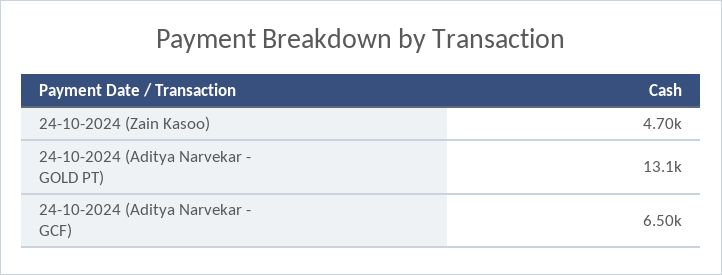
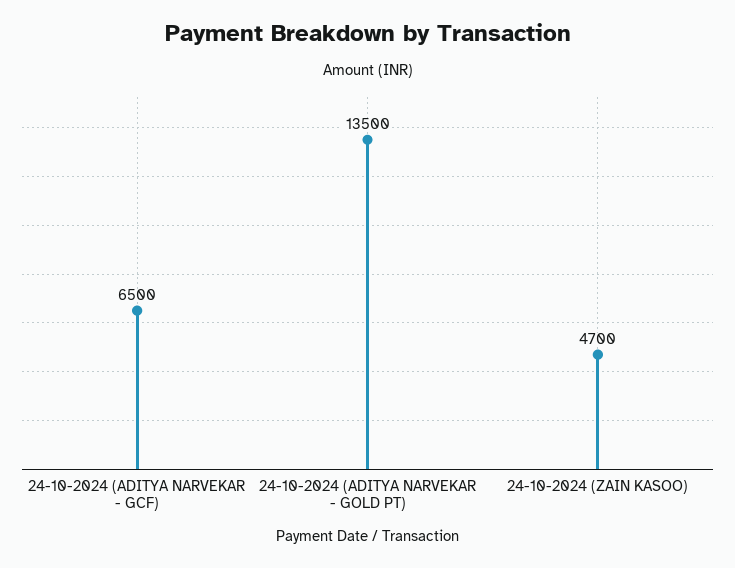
  {
    "24-10-2024 (Zain Kasoo)": 4700,
-   "24-10-2024 (Aditya Narvekar - GOLD PT)": 13100,
+   "24-10-2024 (Aditya Narvekar - GOLD PT)": 13500,
    "24-10-2024 (Aditya Narvekar - GCF)": 6500
  }

